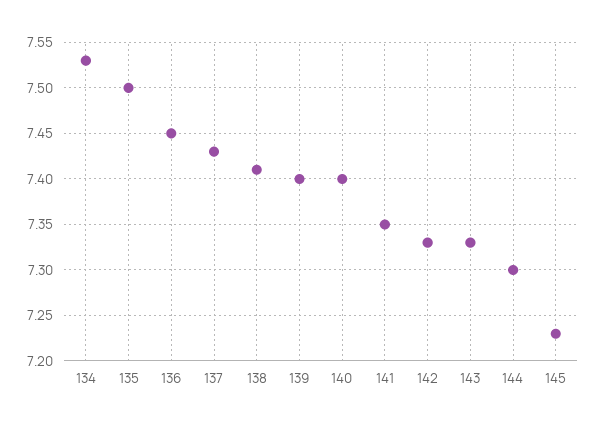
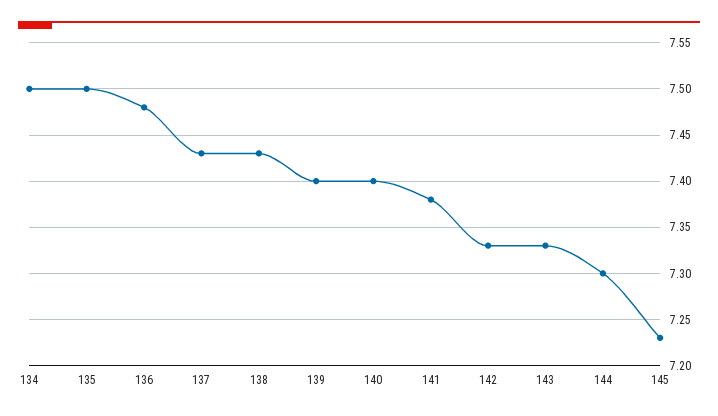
  {
-   "134": 7.53,
+   "134": 7.5,
    "135": 7.5,
-   "136": 7.45,
+   "136": 7.48,
    "137": 7.43,
-   "138": 7.41,
+   "138": 7.43,
    "139": 7.4,
    "140": 7.4,
-   "141": 7.35,
+   "141": 7.38,
    "142": 7.33,
    "143": 7.33,
    "144": 7.3,
    "145": 7.23
  }

